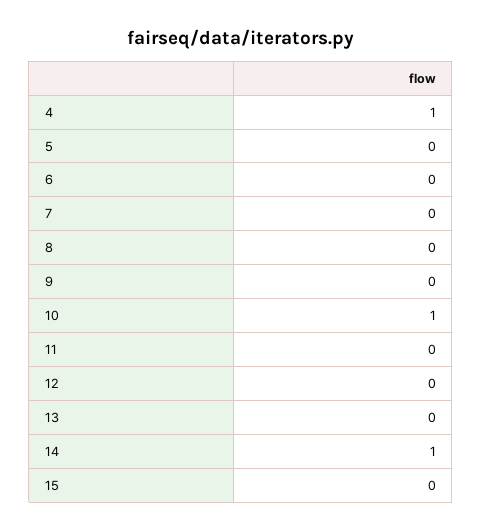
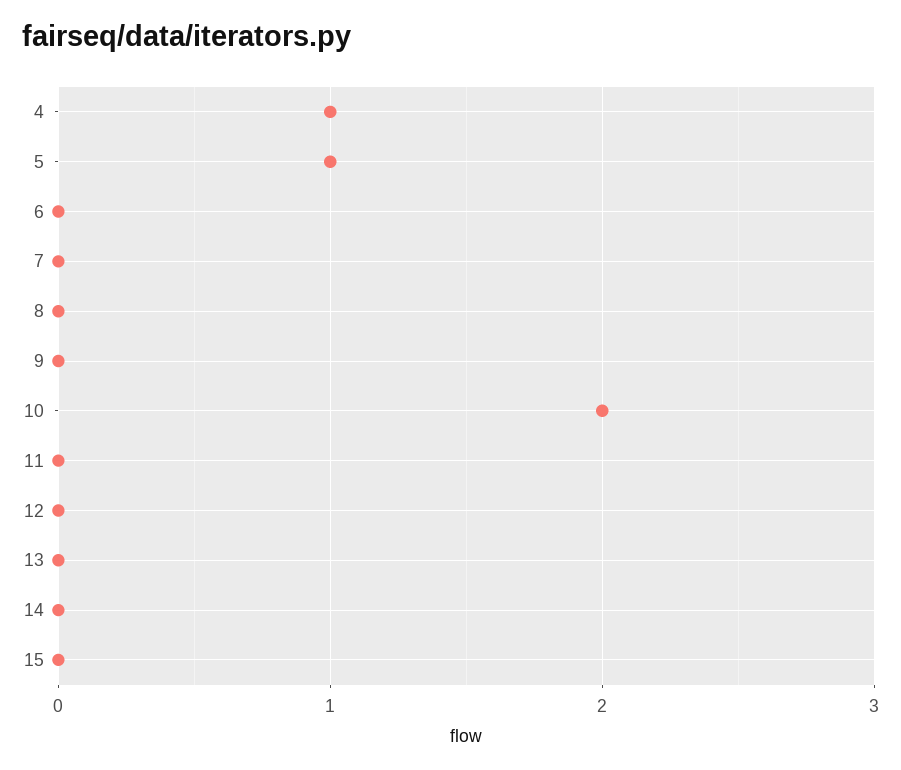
  {
    "4": 1,
-   "5": 0,
+   "5": 1,
    "6": 0,
    "7": 0,
    "8": 0,
    "9": 0,
-   "10": 1,
+   "10": 2,
    "11": 0,
    "12": 0,
    "13": 0,
-   "14": 1,
+   "14": 0,
    "15": 0
  }

